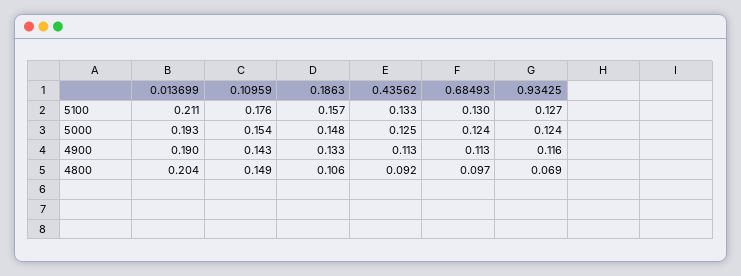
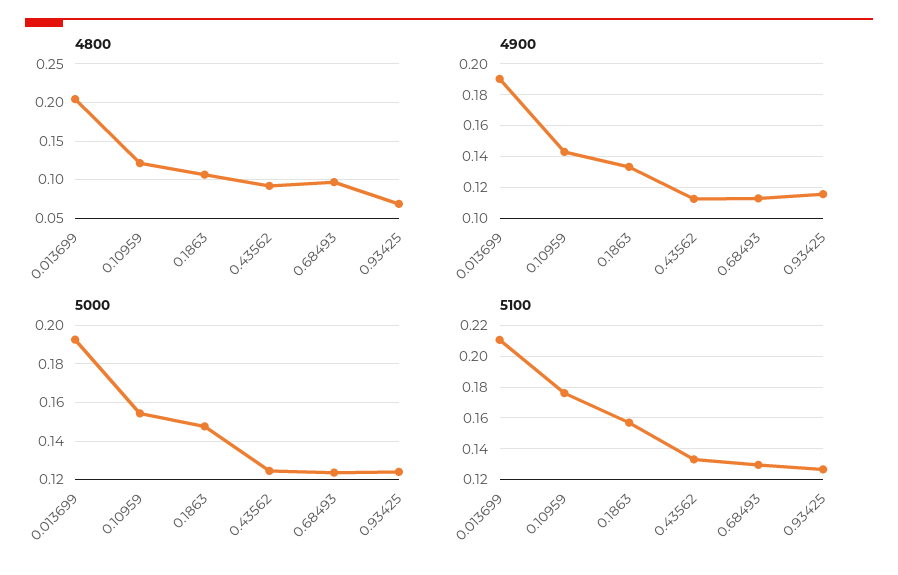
  {
    "5100": {
      "0.013699": 0.211,
      "0.10959": 0.176,
      "0.1863": 0.157,
      "0.43562": 0.133,
      "0.68493": 0.13,
      "0.93425": 0.127
    },
    "5000": {
      "0.013699": 0.193,
      "0.10959": 0.154,
      "0.1863": 0.148,
      "0.43562": 0.125,
      "0.68493": 0.124,
      "0.93425": 0.124
    },
    "4900": {
      "0.013699": 0.19,
      "0.10959": 0.143,
      "0.1863": 0.133,
      "0.43562": 0.113,
      "0.68493": 0.113,
      "0.93425": 0.116
    },
    "4800": {
      "0.013699": 0.204,
-     "0.10959": 0.149,
+     "0.10959": 0.12,
      "0.1863": 0.106,
      "0.43562": 0.092,
      "0.68493": 0.097,
      "0.93425": 0.069
    }
  }

